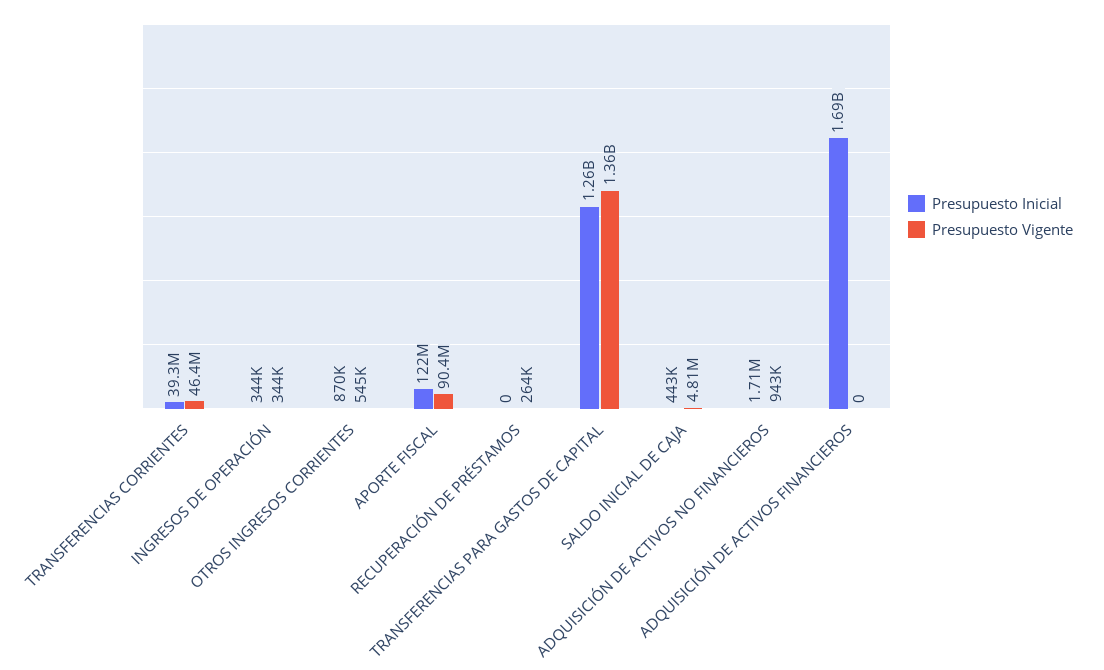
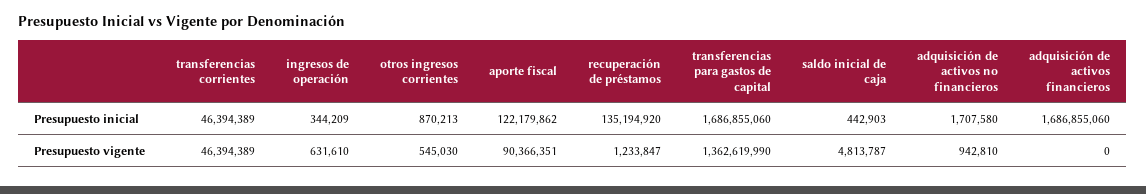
  {
    "Presupuesto Inicial": {
-     "TRANSFERENCIAS CORRIENTES": 39300000,
+     "TRANSFERENCIAS CORRIENTES": 46394389,
      "INGRESOS DE OPERACIÓN": 344209,
      "OTROS INGRESOS CORRIENTES": 870213,
      "APORTE FISCAL": 122179862,
-     "RECUPERACIÓN DE PRÉSTAMOS": 0,
+     "RECUPERACIÓN DE PRÉSTAMOS": 135194920,
-     "TRANSFERENCIAS PARA GASTOS DE CAPITAL": 1260000000,
+     "TRANSFERENCIAS PARA GASTOS DE CAPITAL": 1686855060,
      "SALDO INICIAL DE CAJA": 442903,
      "ADQUISICIÓN DE ACTIVOS NO FINANCIEROS": 1707580,
      "ADQUISICIÓN DE ACTIVOS FINANCIEROS": 1686855060
    },
    "Presupuesto Vigente": {
      "TRANSFERENCIAS CORRIENTES": 46394389,
-     "INGRESOS DE OPERACIÓN": 344000,
+     "INGRESOS DE OPERACIÓN": 631610,
      "OTROS INGRESOS CORRIENTES": 545030,
      "APORTE FISCAL": 90366351,
-     "RECUPERACIÓN DE PRÉSTAMOS": 264000,
+     "RECUPERACIÓN DE PRÉSTAMOS": 1233847,
      "TRANSFERENCIAS PARA GASTOS DE CAPITAL": 1362619990,
      "SALDO INICIAL DE CAJA": 4813787,
      "ADQUISICIÓN DE ACTIVOS NO FINANCIEROS": 942810,
      "ADQUISICIÓN DE ACTIVOS FINANCIEROS": 0
    }
  }

